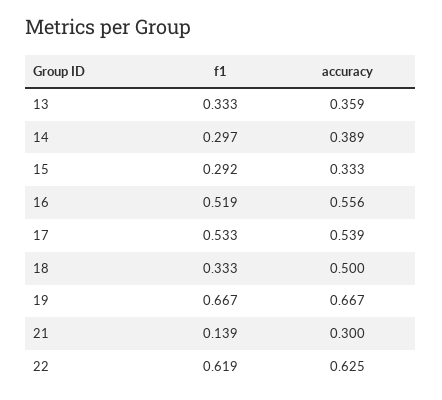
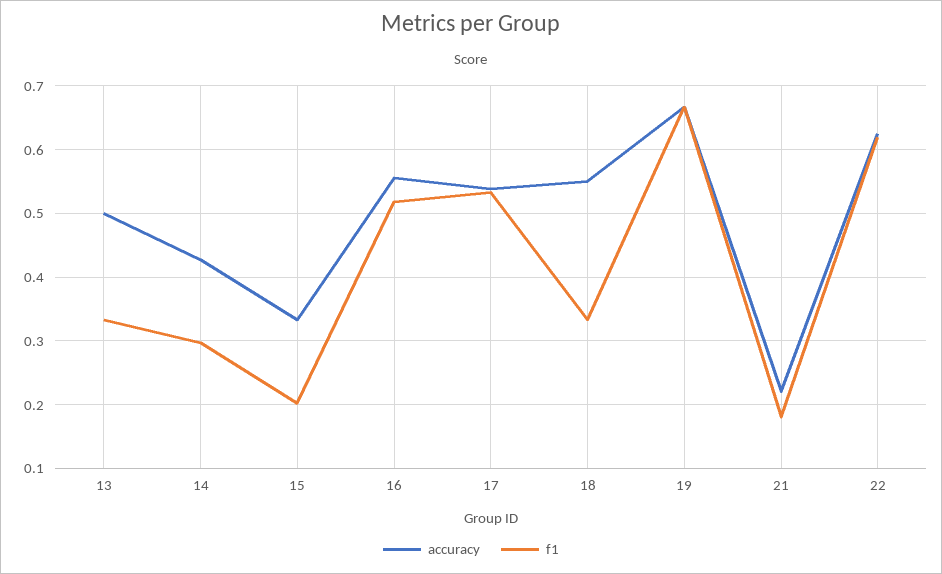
  {
    "f1": {
      "13": 0.333,
      "14": 0.297,
-     "15": 0.292,
+     "15": 0.2,
      "16": 0.519,
      "17": 0.533,
      "18": 0.333,
      "19": 0.667,
-     "21": 0.139,
+     "21": 0.18,
      "22": 0.619
    },
    "accuracy": {
-     "13": 0.359,
+     "13": 0.5,
-     "14": 0.389,
+     "14": 0.43,
      "15": 0.333,
      "16": 0.556,
      "17": 0.539,
-     "18": 0.5,
+     "18": 0.55,
      "19": 0.667,
-     "21": 0.3,
+     "21": 0.22,
      "22": 0.625
    }
  }

